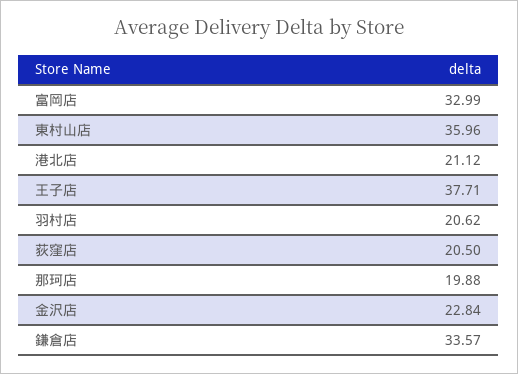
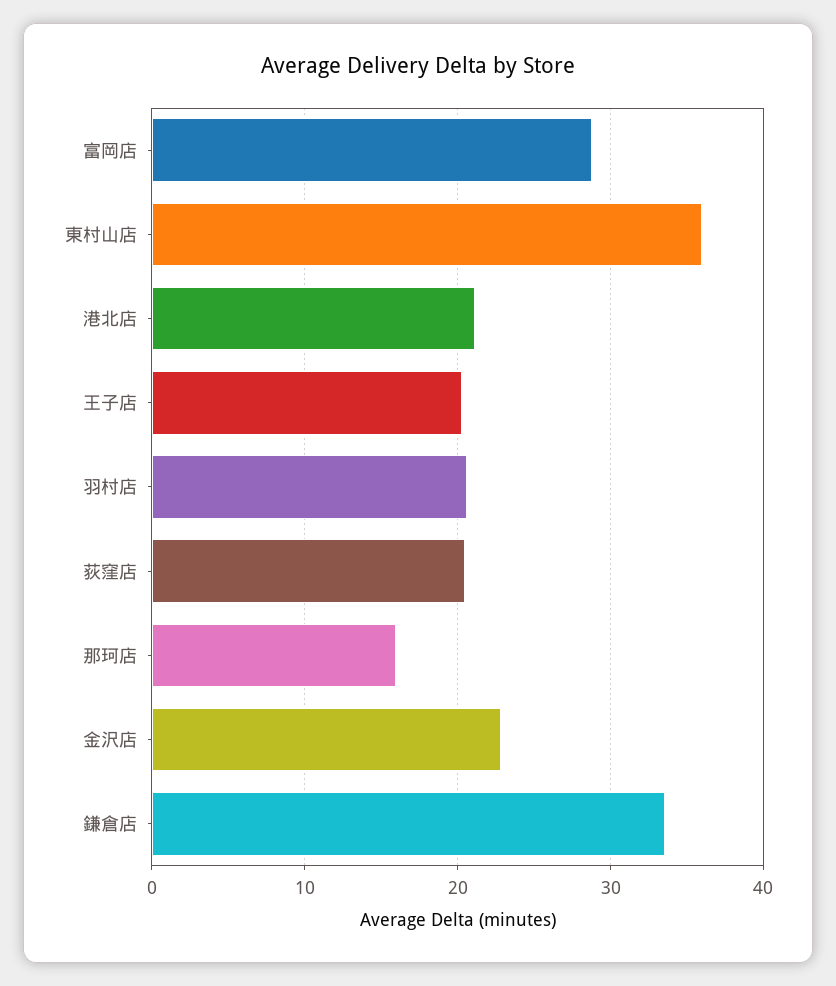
  {
-   "富岡店": 32.99,
+   "富岡店": 29,
    "東村山店": 35.96,
    "港北店": 21.12,
-   "王子店": 37.71,
+   "王子店": 20,
    "羽村店": 20.62,
    "荻窪店": 20.5,
-   "那珂店": 19.88,
+   "那珂店": 16,
    "金沢店": 22.84,
    "鎌倉店": 33.57
  }

